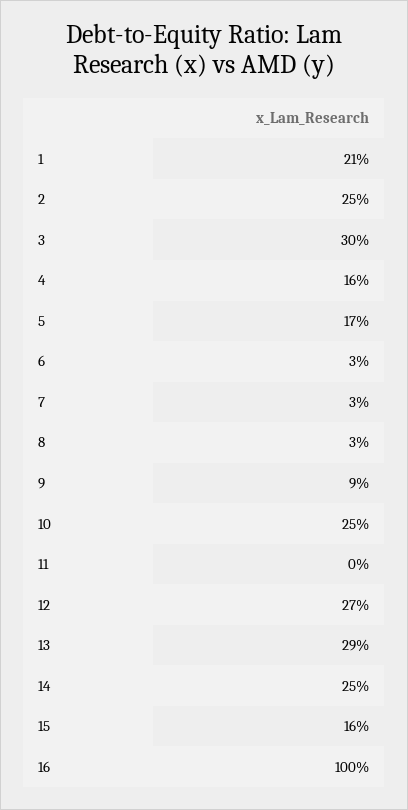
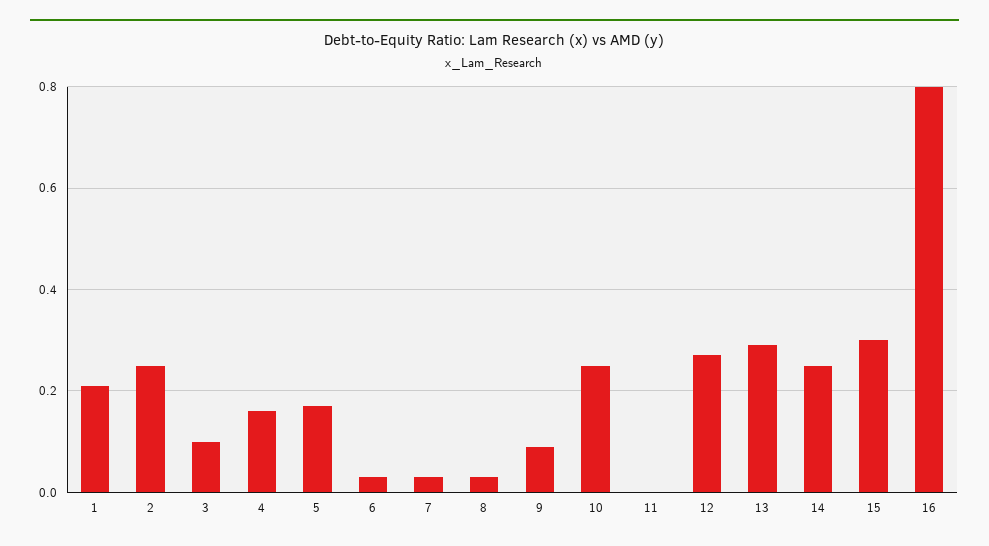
  {
    "1": 0.21,
    "2": 0.25,
-   "3": 0.3,
+   "3": 0.1,
    "4": 0.16,
    "5": 0.17,
    "6": 0.03,
    "7": 0.03,
    "8": 0.03,
    "9": 0.09,
    "10": 0.25,
    "11": 0,
    "12": 0.27,
    "13": 0.29,
    "14": 0.25,
-   "15": 0.16,
+   "15": 0.3,
-   "16": 1
+   "16": 0.8
  }

